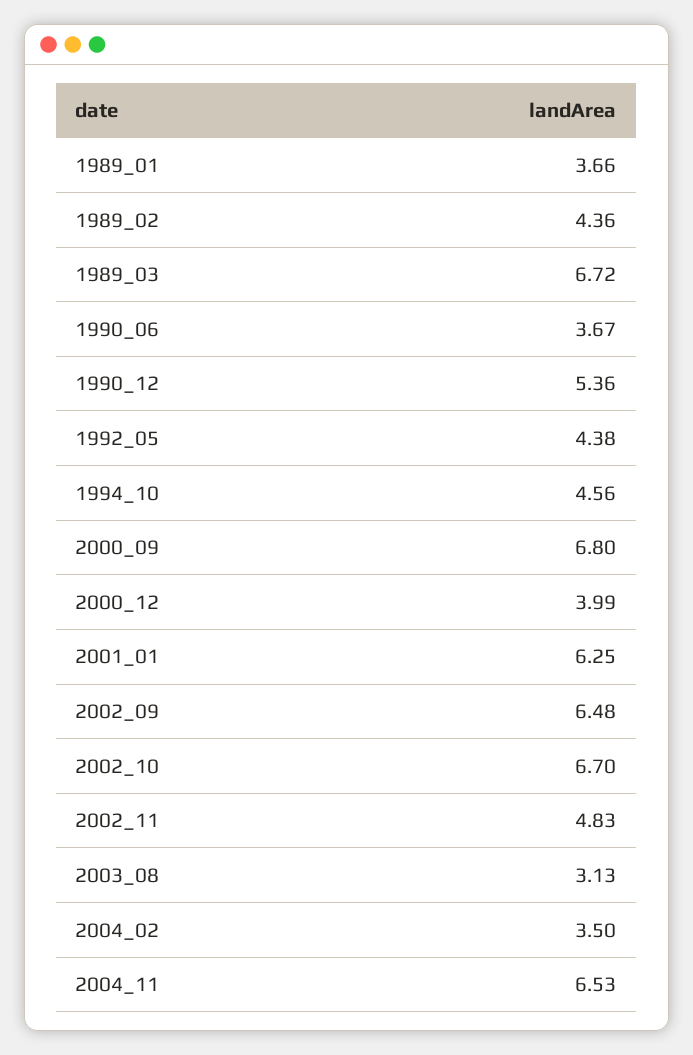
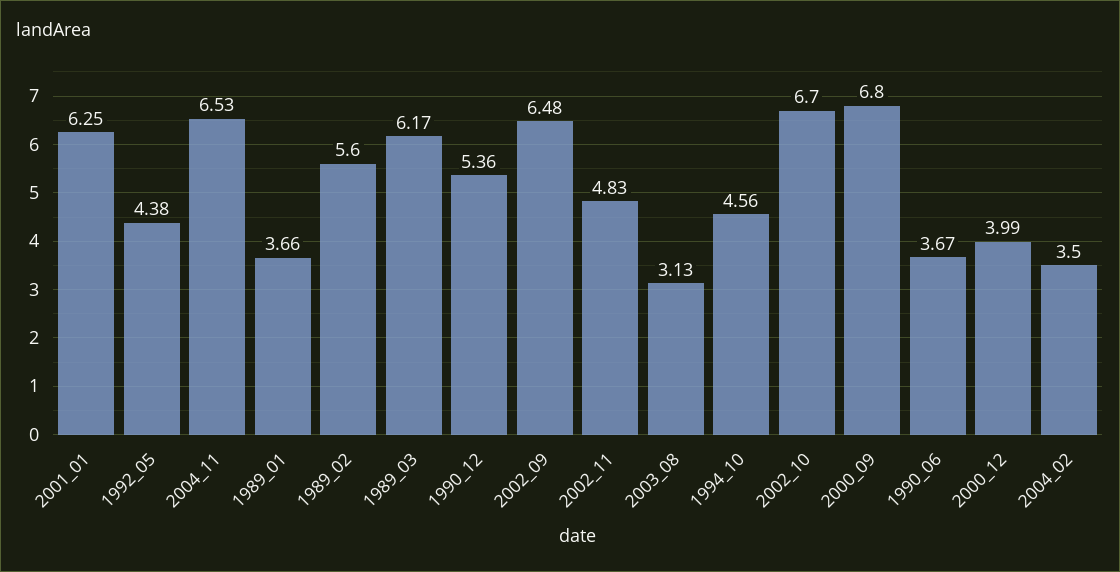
  {
    "1989_01": 3.66,
-   "1989_02": 4.36,
+   "1989_02": 5.6,
-   "1989_03": 6.72,
+   "1989_03": 6.17,
    "1990_06": 3.67,
    "1990_12": 5.36,
    "1992_05": 4.38,
    "1994_10": 4.56,
    "2000_09": 6.8,
    "2000_12": 3.99,
    "2001_01": 6.25,
    "2002_09": 6.48,
    "2002_10": 6.7,
    "2002_11": 4.83,
    "2003_08": 3.13,
    "2004_02": 3.5,
    "2004_11": 6.53
  }

